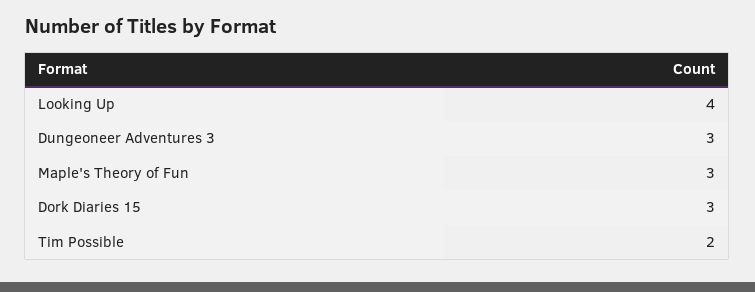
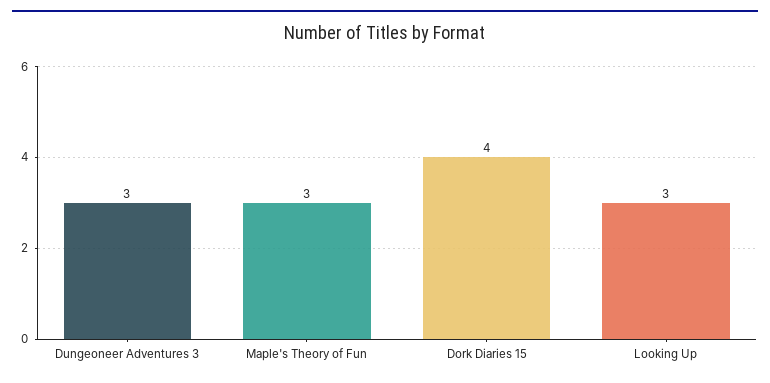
  {
-   "Looking Up": 4,
+   "Looking Up": 3,
    "Dungeoneer Adventures 3": 3,
    "Maple's Theory of Fun": 3,
-   "Dork Diaries 15": 3,
+   "Dork Diaries 15": 4
-   "Tim Possible": 2
  }

